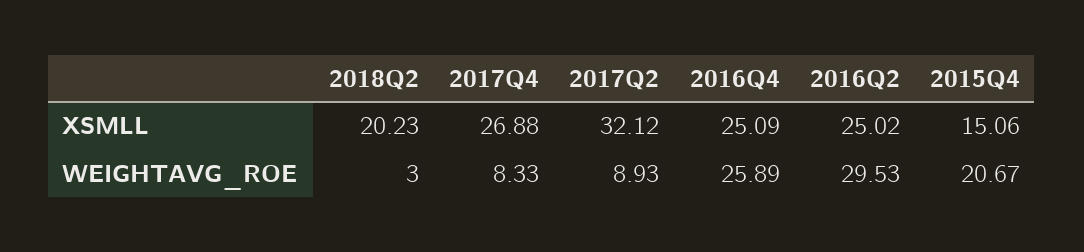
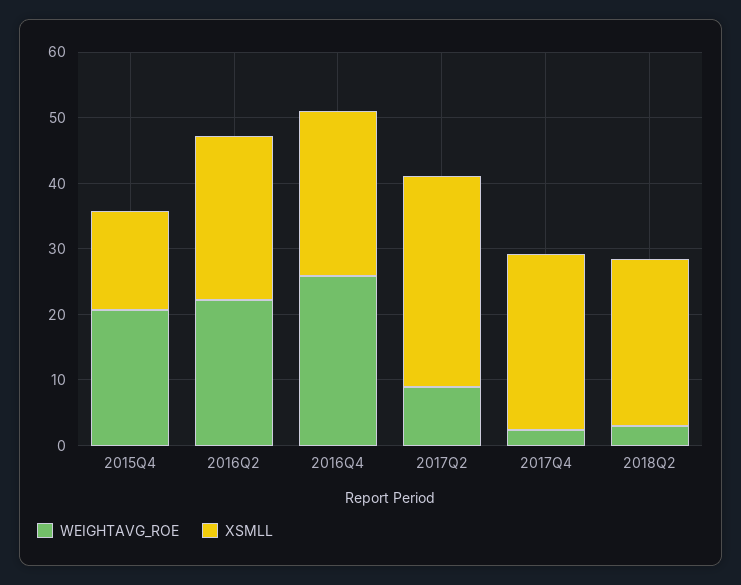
  {
    "XSMLL": {
-     "2018Q2": 20.23,
+     "2018Q2": 26,
      "2017Q4": 26.88,
      "2017Q2": 32.12,
      "2016Q4": 25.09,
      "2016Q2": 25.02,
      "2015Q4": 15.06
    },
    "WEIGHTAVG_ROE": {
      "2018Q2": 3,
-     "2017Q4": 8.33,
+     "2017Q4": 2,
      "2017Q2": 8.93,
      "2016Q4": 25.89,
-     "2016Q2": 29.53,
+     "2016Q2": 22,
      "2015Q4": 20.67
    }
  }

